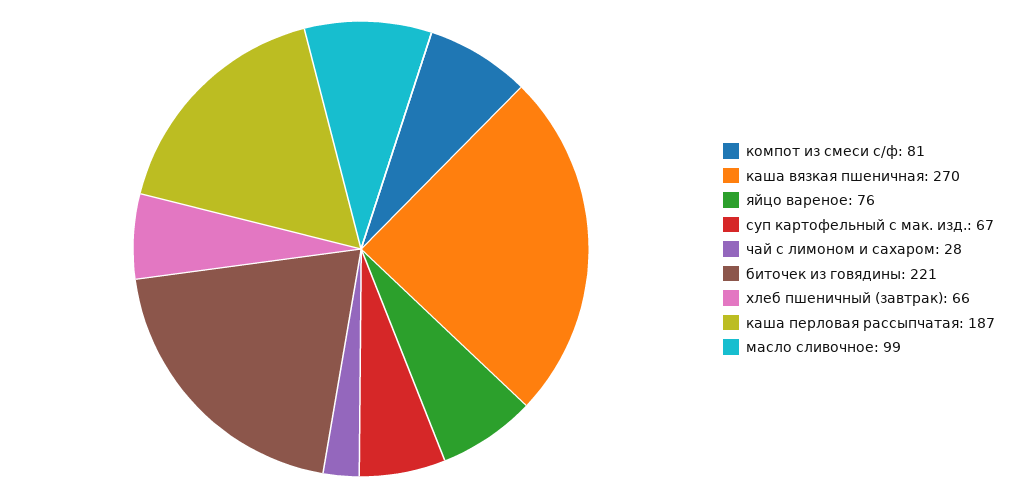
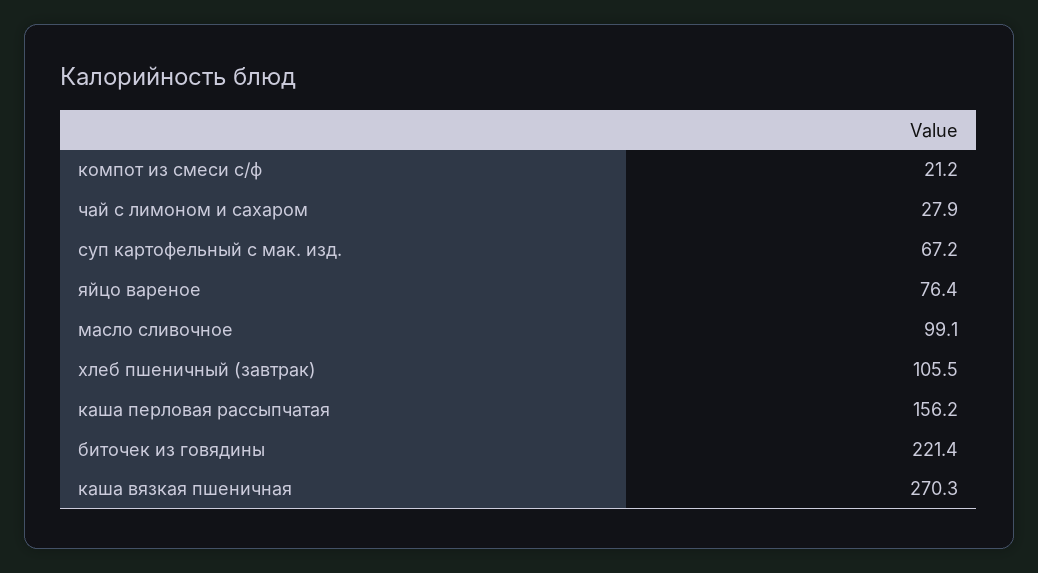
  {
-   "компот из смеси с/ф": 81,
+   "компот из смеси с/ф": 21.2,
    "каша вязкая пшеничная": 270.3,
    "яйцо вареное": 76.4,
    "суп картофельный с мак. изд.": 67.2,
    "чай с лимоном и сахаром": 27.9,
    "биточек из говядины": 221.4,
-   "хлеб пшеничный (завтрак)": 66,
+   "хлеб пшеничный (завтрак)": 105.5,
-   "каша перловая рассыпчатая": 187,
+   "каша перловая рассыпчатая": 156.2,
    "масло сливочное": 99.1
  }

